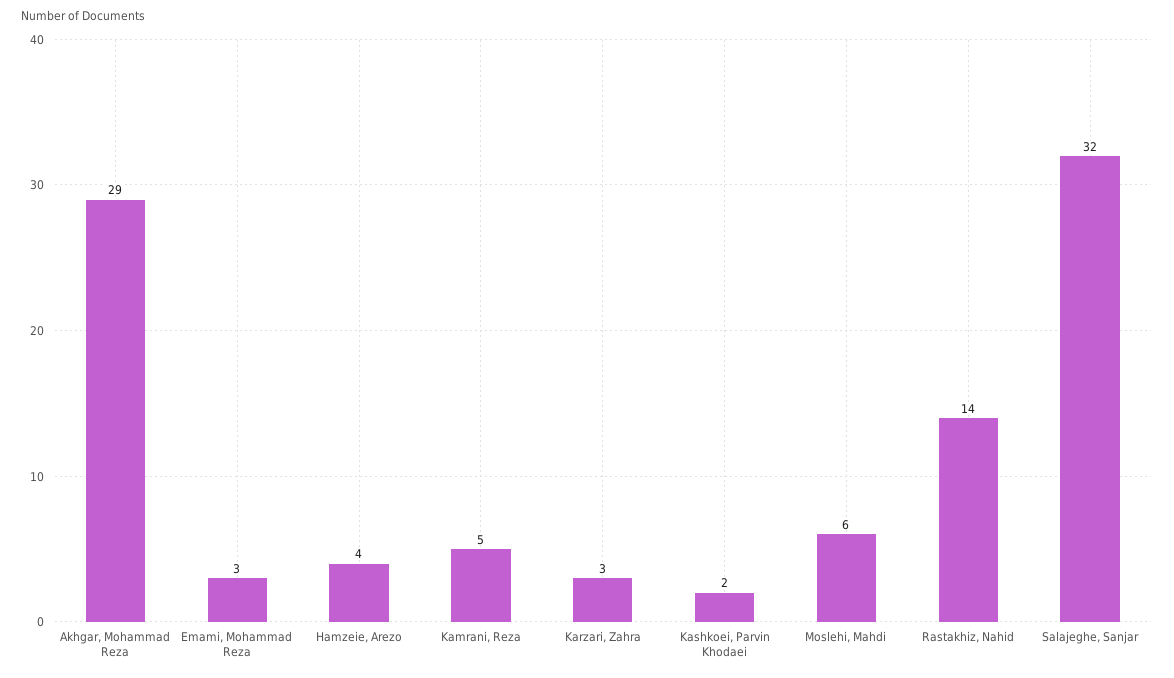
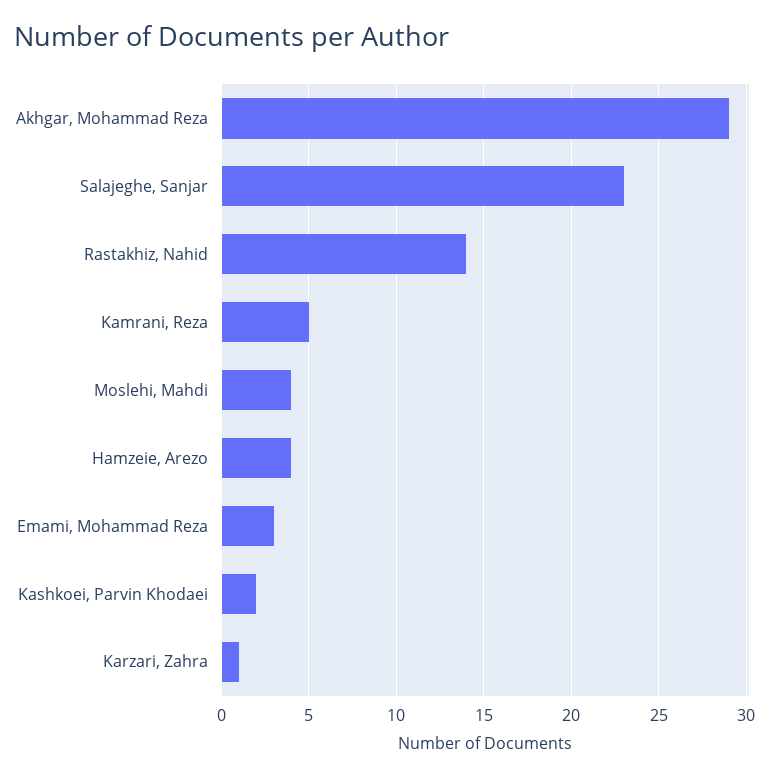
  {
    "Akhgar, Mohammad Reza": 29,
    "Emami, Mohammad Reza": 3,
    "Hamzeie, Arezo": 4,
    "Kamrani, Reza": 5,
-   "Karzari, Zahra": 3,
+   "Karzari, Zahra": 1,
    "Kashkoei, Parvin Khodaei": 2,
-   "Moslehi, Mahdi": 6,
+   "Moslehi, Mahdi": 4,
    "Rastakhiz, Nahid": 14,
-   "Salajeghe, Sanjar": 32
+   "Salajeghe, Sanjar": 23
  }

